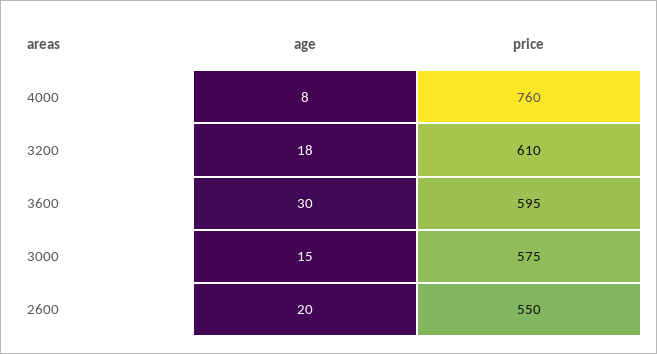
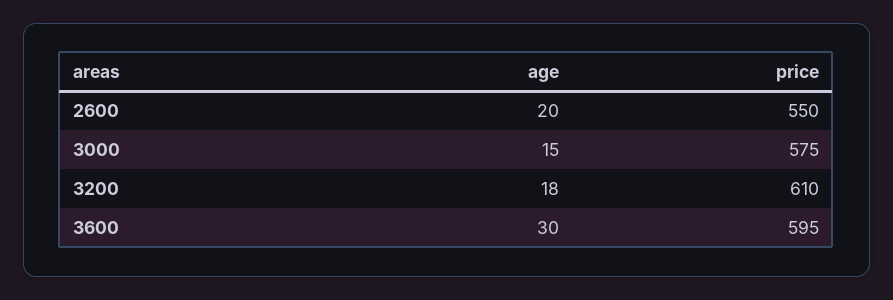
  {
    "age": {
-     "4000": 8,
      "3200": 18,
      "3600": 30,
      "3000": 15,
      "2600": 20
    },
    "price": {
-     "4000": 760,
      "3200": 610,
      "3600": 595,
      "3000": 575,
      "2600": 550
    }
  }

